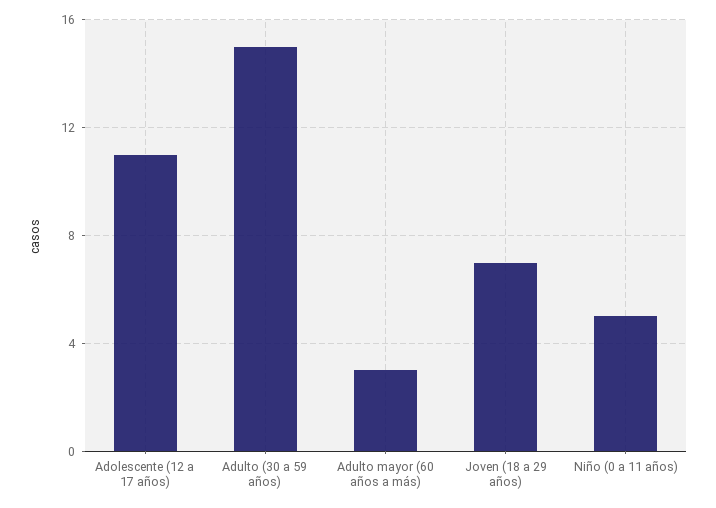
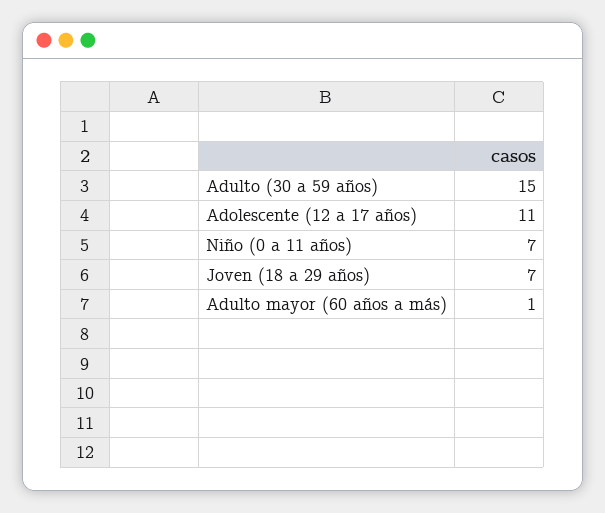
  {
    "Adolescente (12 a 17 años)": 11,
    "Adulto (30 a 59 años)": 15,
-   "Adulto mayor (60 años a más)": 3,
+   "Adulto mayor (60 años a más)": 1,
    "Joven (18 a 29 años)": 7,
-   "Niño (0 a 11 años)": 5
+   "Niño (0 a 11 años)": 7
  }

